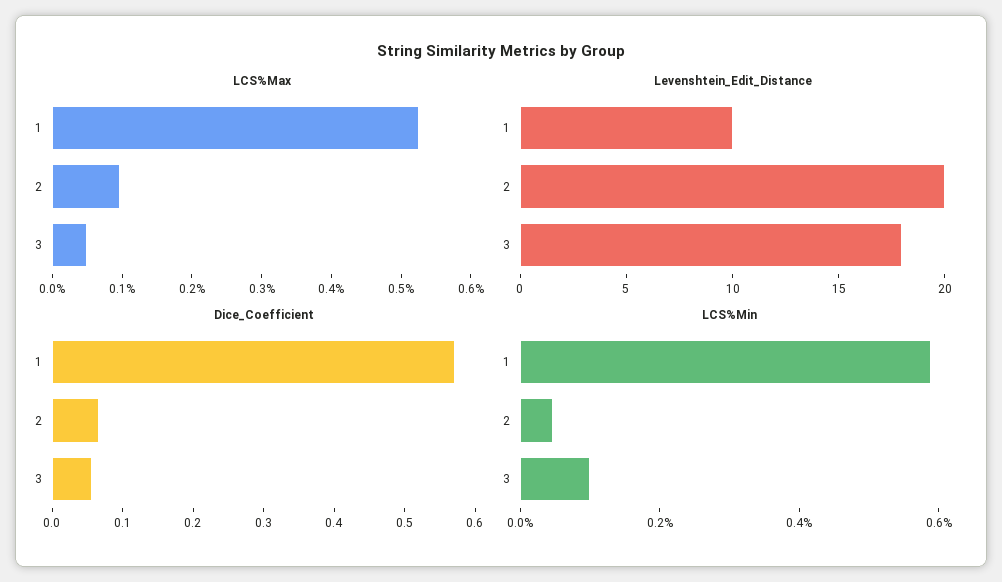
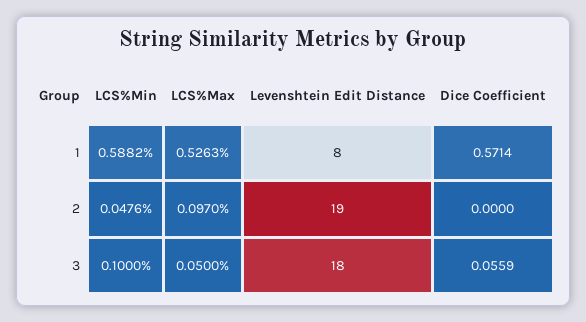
  {
    "LCS%Max": {
      "1": 0.5263,
      "2": 0.097,
      "3": 0.05
    },
    "Levenshtein_Edit_Distance": {
-     "1": 10,
+     "1": 8,
-     "2": 20,
+     "2": 19,
      "3": 18
    },
    "Dice_Coefficient": {
      "1": 0.5714,
-     "2": 0.06,
+     "2": 0,
      "3": 0.0559
    },
    "LCS%Min": {
      "1": 0.5882,
      "2": 0.0476,
      "3": 0.1
    }
  }

